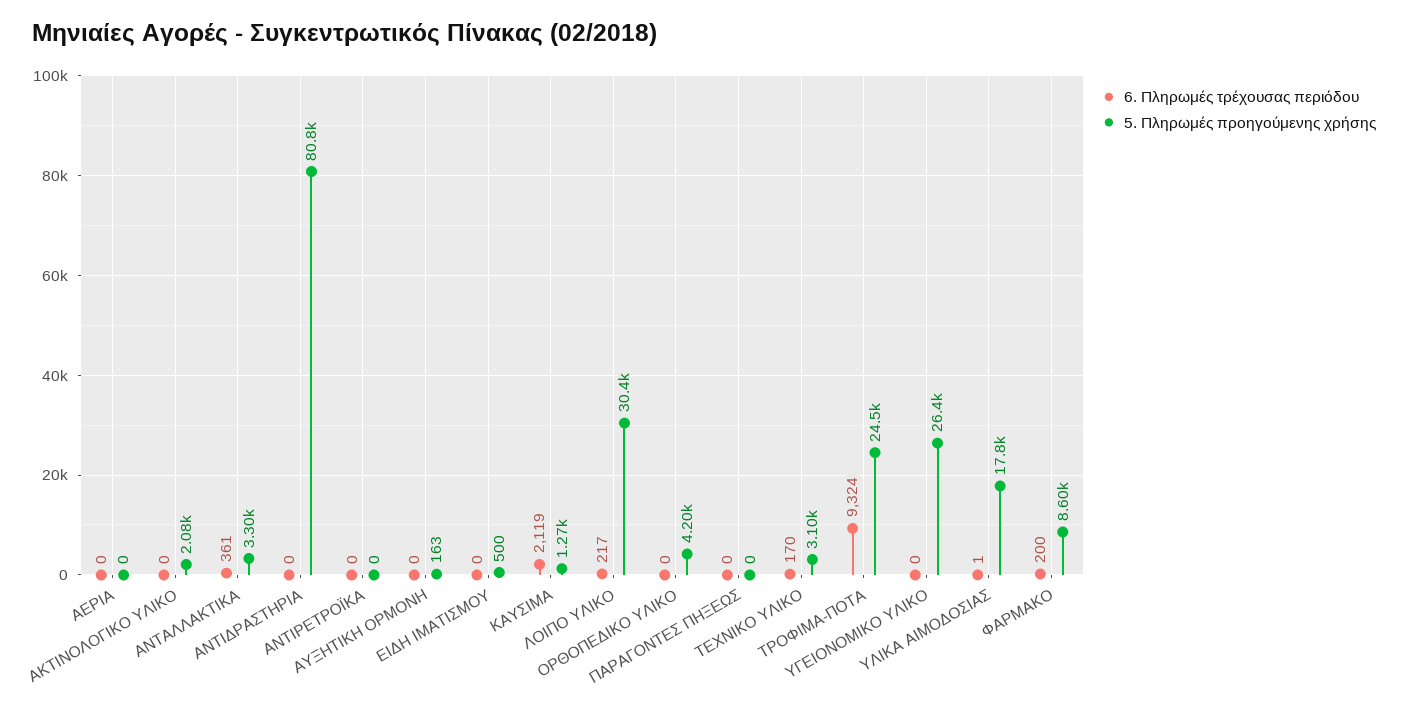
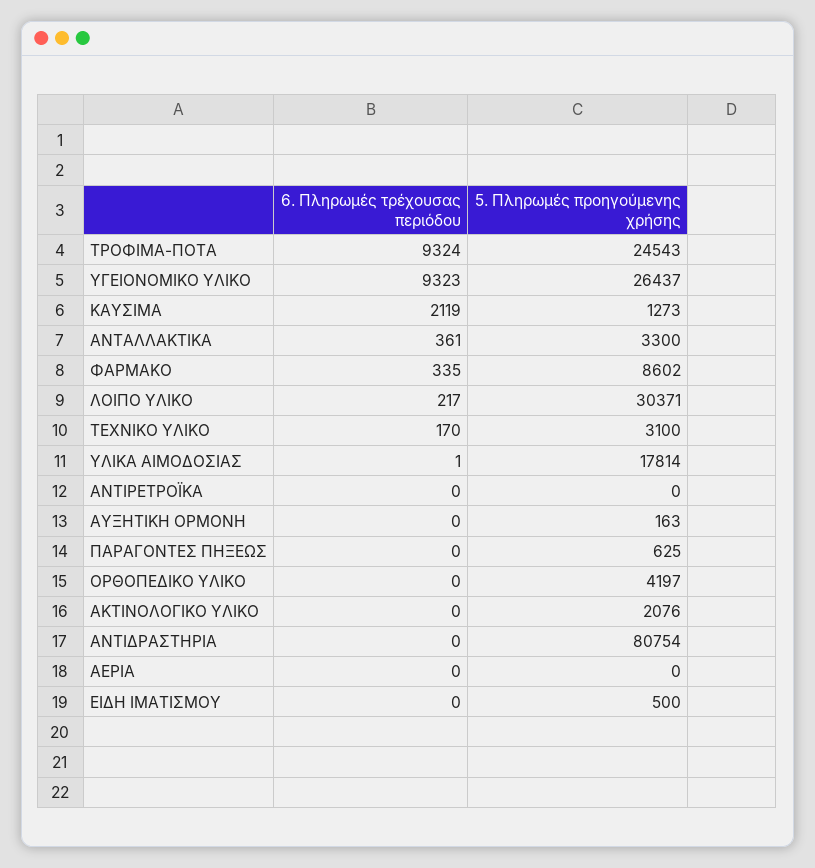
  {
    "6. Πληρωμές τρέχουσας περιόδου": {
      "ΑΕΡΙΑ": 0,
      "ΑΚΤΙΝΟΛΟΓΙΚΟ ΥΛΙΚΟ": 0,
      "ΑΝΤΑΛΛΑΚΤΙΚΑ": 361,
      "ΑΝΤΙΔΡΑΣΤΗΡΙΑ": 0,
      "ΑΝΤΙΡΕΤΡΟΪΚΑ": 0,
      "ΑΥΞΗΤΙΚΗ ΟΡΜΟΝΗ": 0,
      "ΕΙΔΗ ΙΜΑΤΙΣΜΟΥ": 0,
      "ΚΑΥΣΙΜΑ": 2119,
      "ΛΟΙΠΟ ΥΛΙΚΟ": 217,
      "ΟΡΘΟΠΕΔΙΚΟ ΥΛΙΚΟ": 0,
      "ΠΑΡΑΓΟΝΤΕΣ ΠΗΞΕΩΣ": 0,
      "ΤΕΧΝΙΚΟ ΥΛΙΚΟ": 170,
      "ΤΡΟΦΙΜΑ-ΠΟΤΑ": 9324,
-     "ΥΓΕΙΟΝΟΜΙΚΟ ΥΛΙΚΟ": 0,
+     "ΥΓΕΙΟΝΟΜΙΚΟ ΥΛΙΚΟ": 9323,
      "ΥΛΙΚΑ ΑΙΜΟΔΟΣΙΑΣ": 1,
-     "ΦΑΡΜΑΚΟ": 200
+     "ΦΑΡΜΑΚΟ": 335
    },
    "5. Πληρωμές προηγούμενης χρήσης": {
      "ΑΕΡΙΑ": 0,
      "ΑΚΤΙΝΟΛΟΓΙΚΟ ΥΛΙΚΟ": 2076,
      "ΑΝΤΑΛΛΑΚΤΙΚΑ": 3300,
      "ΑΝΤΙΔΡΑΣΤΗΡΙΑ": 80754,
      "ΑΝΤΙΡΕΤΡΟΪΚΑ": 0,
      "ΑΥΞΗΤΙΚΗ ΟΡΜΟΝΗ": 163,
      "ΕΙΔΗ ΙΜΑΤΙΣΜΟΥ": 500,
      "ΚΑΥΣΙΜΑ": 1273,
      "ΛΟΙΠΟ ΥΛΙΚΟ": 30371,
      "ΟΡΘΟΠΕΔΙΚΟ ΥΛΙΚΟ": 4197,
-     "ΠΑΡΑΓΟΝΤΕΣ ΠΗΞΕΩΣ": 0,
+     "ΠΑΡΑΓΟΝΤΕΣ ΠΗΞΕΩΣ": 625,
      "ΤΕΧΝΙΚΟ ΥΛΙΚΟ": 3100,
      "ΤΡΟΦΙΜΑ-ΠΟΤΑ": 24543,
      "ΥΓΕΙΟΝΟΜΙΚΟ ΥΛΙΚΟ": 26437,
      "ΥΛΙΚΑ ΑΙΜΟΔΟΣΙΑΣ": 17814,
      "ΦΑΡΜΑΚΟ": 8602
    }
  }

